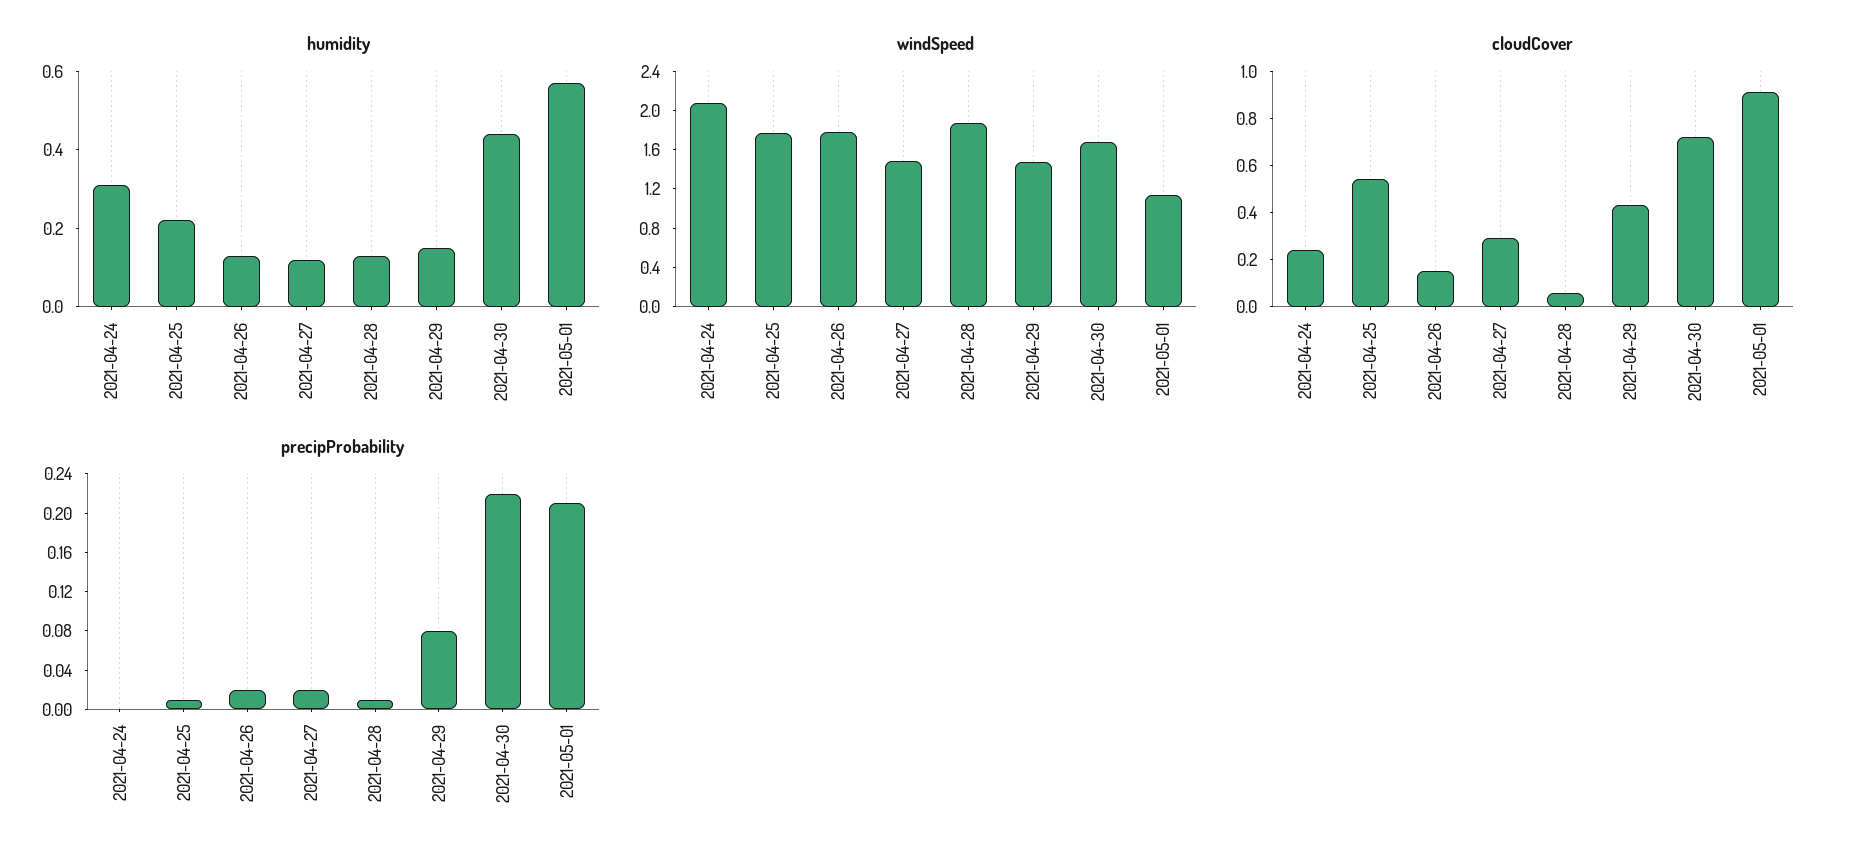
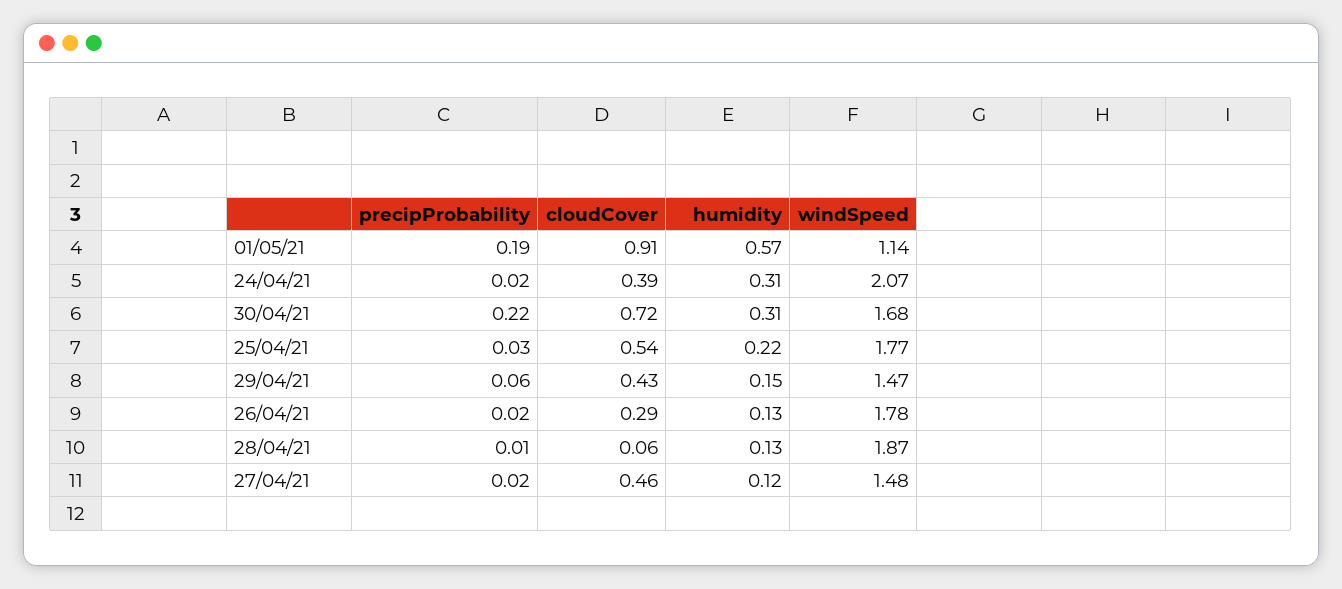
  {
    "humidity": {
      "2021-04-24": 0.31,
      "2021-04-25": 0.22,
      "2021-04-26": 0.13,
      "2021-04-27": 0.12,
      "2021-04-28": 0.13,
      "2021-04-29": 0.15,
-     "2021-04-30": 0.45,
+     "2021-04-30": 0.31,
      "2021-05-01": 0.57
    },
    "windSpeed": {
      "2021-04-24": 2.07,
      "2021-04-25": 1.77,
      "2021-04-26": 1.78,
      "2021-04-27": 1.48,
      "2021-04-28": 1.87,
      "2021-04-29": 1.47,
      "2021-04-30": 1.68,
      "2021-05-01": 1.14
    },
    "cloudCover": {
-     "2021-04-24": 0.25,
+     "2021-04-24": 0.39,
      "2021-04-25": 0.54,
-     "2021-04-26": 0.15,
+     "2021-04-26": 0.29,
-     "2021-04-27": 0.3,
+     "2021-04-27": 0.46,
      "2021-04-28": 0.06,
      "2021-04-29": 0.43,
      "2021-04-30": 0.72,
      "2021-05-01": 0.91
    },
    "precipProbability": {
-     "2021-04-24": 0,
+     "2021-04-24": 0.02,
-     "2021-04-25": 0.01,
+     "2021-04-25": 0.03,
      "2021-04-26": 0.02,
      "2021-04-27": 0.02,
      "2021-04-28": 0.01,
-     "2021-04-29": 0.08,
+     "2021-04-29": 0.06,
      "2021-04-30": 0.22,
-     "2021-05-01": 0.21
+     "2021-05-01": 0.19
    }
  }

